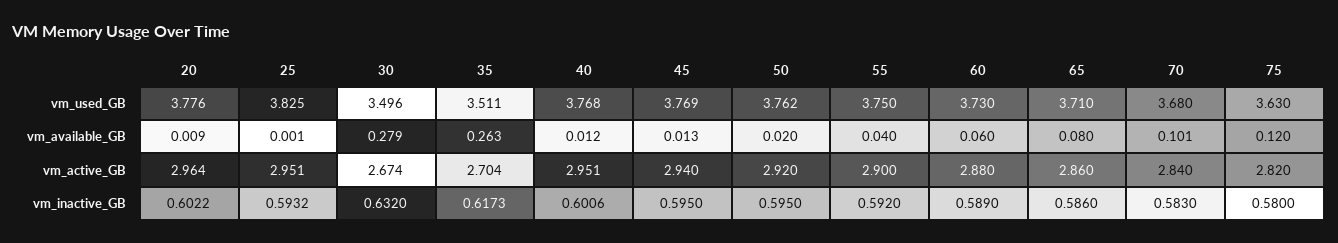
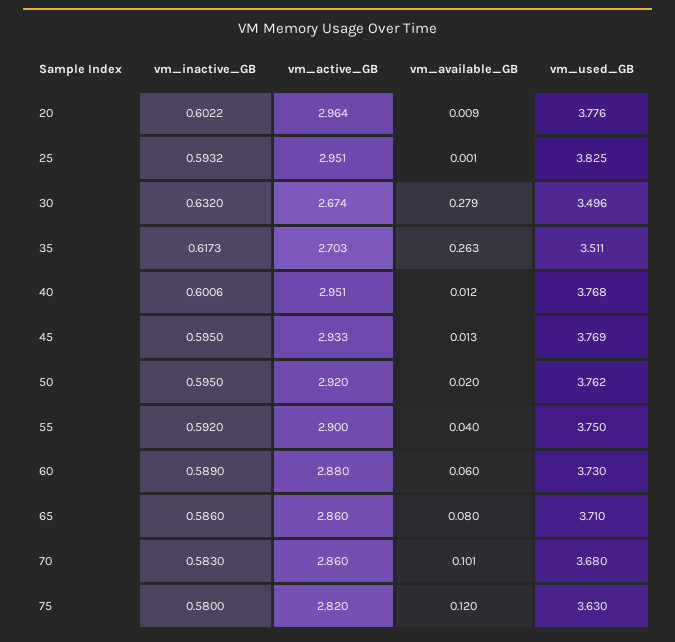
  {
    "20": {
      "vm_used_GB": 3.776,
      "vm_available_GB": 0.009,
      "vm_active_GB": 2.964,
      "vm_inactive_GB": 0.6022
    },
    "25": {
      "vm_used_GB": 3.825,
      "vm_available_GB": 0.001,
      "vm_active_GB": 2.951,
      "vm_inactive_GB": 0.5932
    },
    "30": {
      "vm_used_GB": 3.496,
      "vm_available_GB": 0.279,
      "vm_active_GB": 2.674,
      "vm_inactive_GB": 0.632
    },
    "35": {
      "vm_used_GB": 3.511,
      "vm_available_GB": 0.263,
-     "vm_active_GB": 2.704,
+     "vm_active_GB": 2.703,
      "vm_inactive_GB": 0.6173
    },
    "40": {
      "vm_used_GB": 3.768,
      "vm_available_GB": 0.012,
      "vm_active_GB": 2.951,
      "vm_inactive_GB": 0.6006
    },
    "45": {
      "vm_used_GB": 3.769,
      "vm_available_GB": 0.013,
-     "vm_active_GB": 2.94,
+     "vm_active_GB": 2.933,
      "vm_inactive_GB": 0.595
    },
    "50": {
      "vm_used_GB": 3.762,
      "vm_available_GB": 0.02,
      "vm_active_GB": 2.92,
      "vm_inactive_GB": 0.595
    },
    "55": {
      "vm_used_GB": 3.75,
      "vm_available_GB": 0.04,
      "vm_active_GB": 2.9,
      "vm_inactive_GB": 0.592
    },
    "60": {
      "vm_used_GB": 3.73,
      "vm_available_GB": 0.06,
      "vm_active_GB": 2.88,
      "vm_inactive_GB": 0.589
    },
    "65": {
      "vm_used_GB": 3.71,
      "vm_available_GB": 0.08,
      "vm_active_GB": 2.86,
      "vm_inactive_GB": 0.586
    },
    "70": {
      "vm_used_GB": 3.68,
      "vm_available_GB": 0.101,
-     "vm_active_GB": 2.84,
+     "vm_active_GB": 2.86,
      "vm_inactive_GB": 0.583
    },
    "75": {
      "vm_used_GB": 3.63,
      "vm_available_GB": 0.12,
      "vm_active_GB": 2.82,
      "vm_inactive_GB": 0.58
    }
  }

